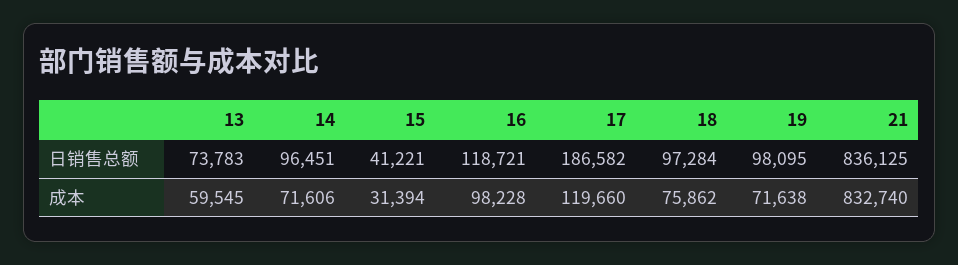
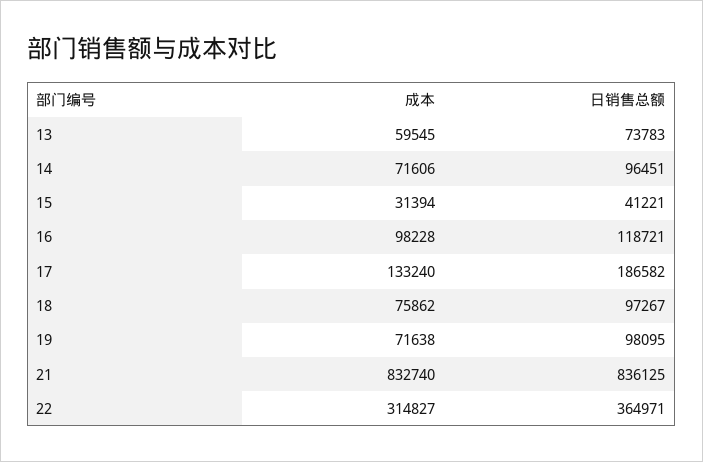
  {
    "13": {
      "日销售总额": 73783,
      "成本": 59545
    },
    "14": {
      "日销售总额": 96451,
      "成本": 71606
    },
    "15": {
      "日销售总额": 41221,
      "成本": 31394
    },
    "16": {
      "日销售总额": 118721,
      "成本": 98228
    },
    "17": {
      "日销售总额": 186582,
-     "成本": 119660
+     "成本": 133240
    },
    "18": {
-     "日销售总额": 97284,
+     "日销售总额": 97267,
      "成本": 75862
    },
    "19": {
      "日销售总额": 98095,
      "成本": 71638
    },
    "21": {
      "日销售总额": 836125,
      "成本": 832740
-   }
+   },
+   "22": {
+     "成本": 314827,
+     "日销售总额": 364971
+   }
  }

